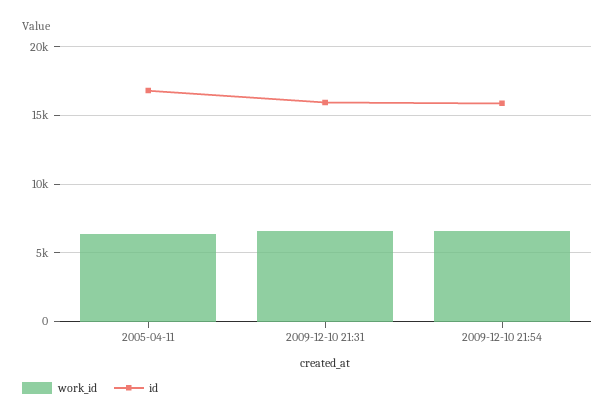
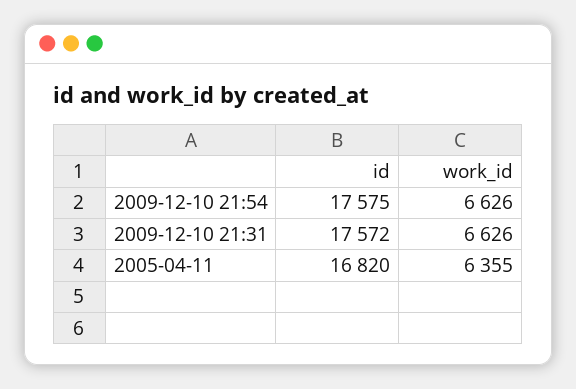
  {
    "work_id": {
      "2005-04-11": 6355,
      "2009-12-10 21:31": 6626,
      "2009-12-10 21:54": 6626
    },
    "id": {
      "2005-04-11": 16820,
-     "2009-12-10 21:31": 16000,
+     "2009-12-10 21:31": 17572,
-     "2009-12-10 21:54": 16000
+     "2009-12-10 21:54": 17575
    }
  }

